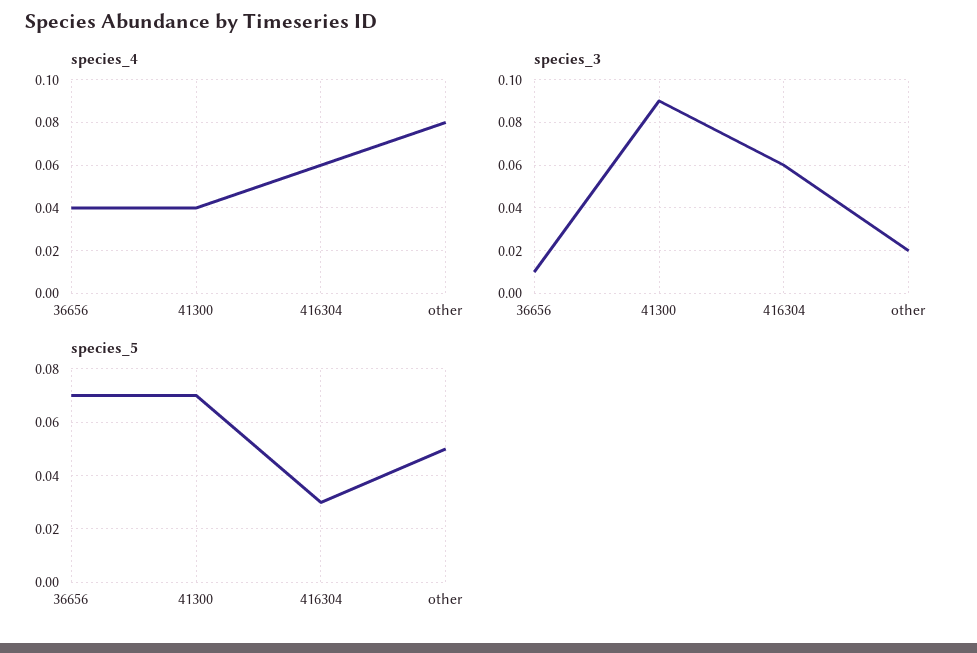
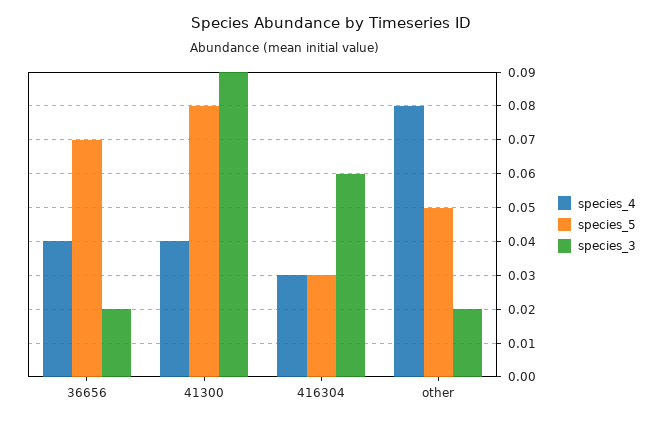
  {
    "species_4": {
      "36656": 0.04,
      "41300": 0.04,
-     "416304": 0.06,
+     "416304": 0.03,
      "other": 0.08
    },
    "species_3": {
-     "36656": 0.01,
+     "36656": 0.02,
      "41300": 0.09,
      "416304": 0.06,
      "other": 0.02
    },
    "species_5": {
      "36656": 0.07,
-     "41300": 0.07,
+     "41300": 0.08,
      "416304": 0.03,
      "other": 0.05
    }
  }

